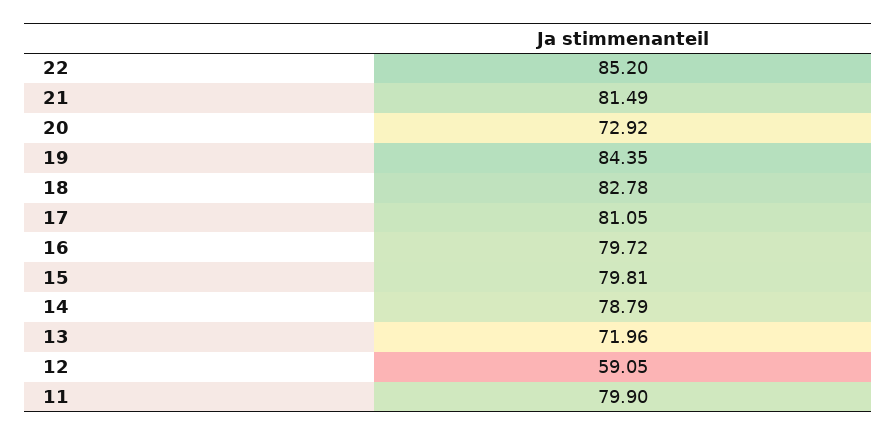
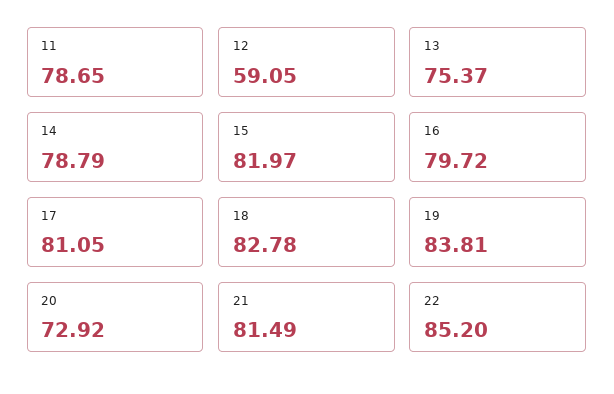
  {
    "22": 85.2,
    "21": 81.49,
    "20": 72.92,
-   "19": 84.35,
+   "19": 83.81,
    "18": 82.78,
    "17": 81.05,
    "16": 79.72,
-   "15": 79.81,
+   "15": 81.97,
    "14": 78.79,
-   "13": 71.96,
+   "13": 75.37,
    "12": 59.05,
-   "11": 79.9
+   "11": 78.65
  }

